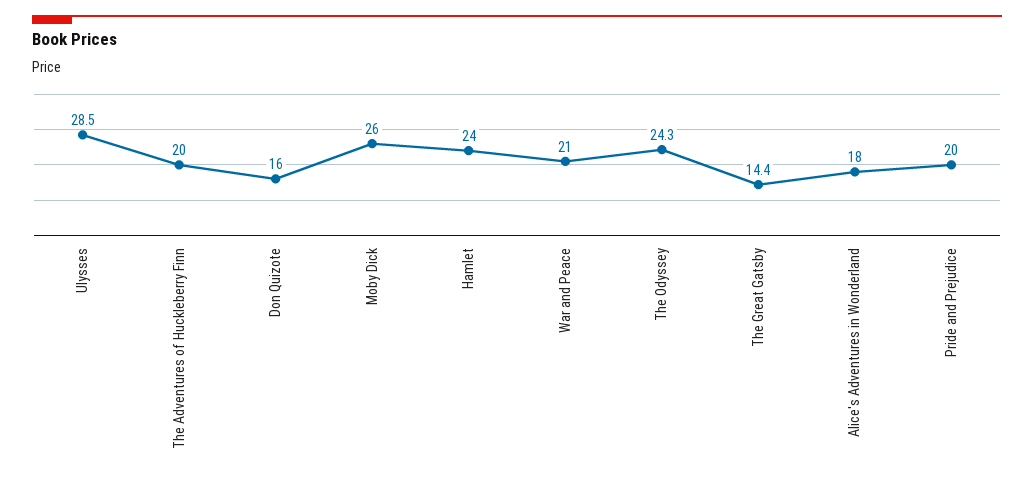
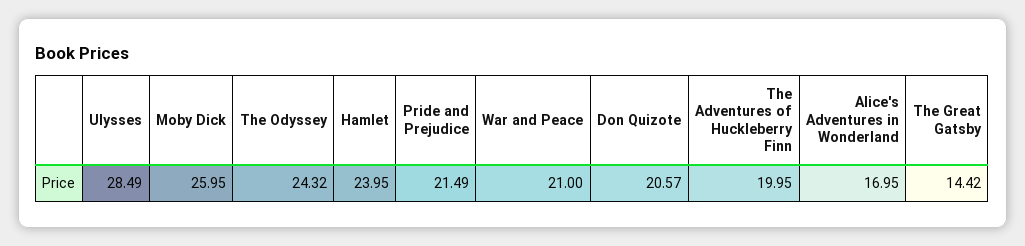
  {
    "Ulysses": 28.49,
    "The Adventures of Huckleberry Finn": 19.95,
-   "Don Quizote": 16,
+   "Don Quizote": 20.57,
    "Moby Dick": 25.95,
    "Hamlet": 23.95,
    "War and Peace": 21,
    "The Odyssey": 24.32,
    "The Great Gatsby": 14.42,
-   "Alice's Adventures in Wonderland": 18,
+   "Alice's Adventures in Wonderland": 16.95,
-   "Pride and Prejudice": 20
+   "Pride and Prejudice": 21.49
  }

